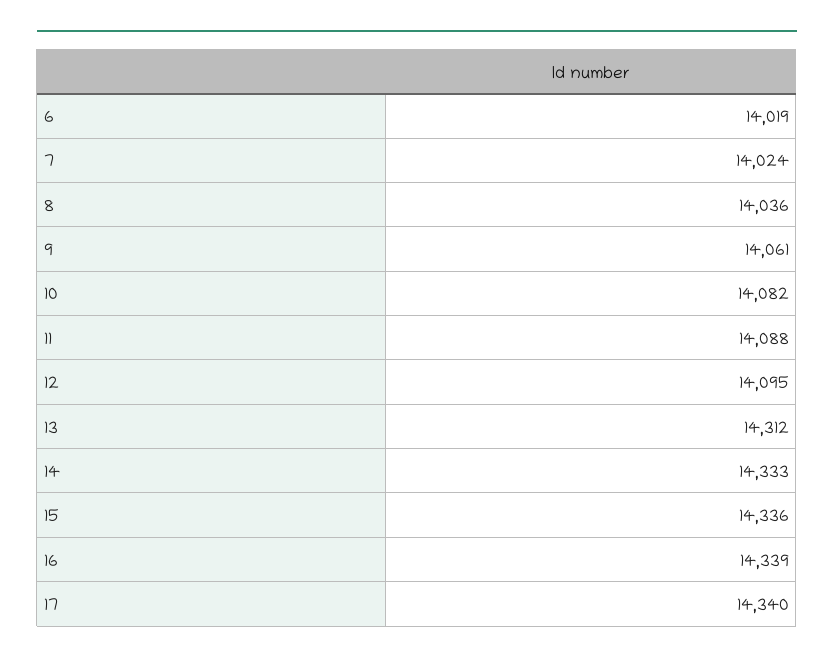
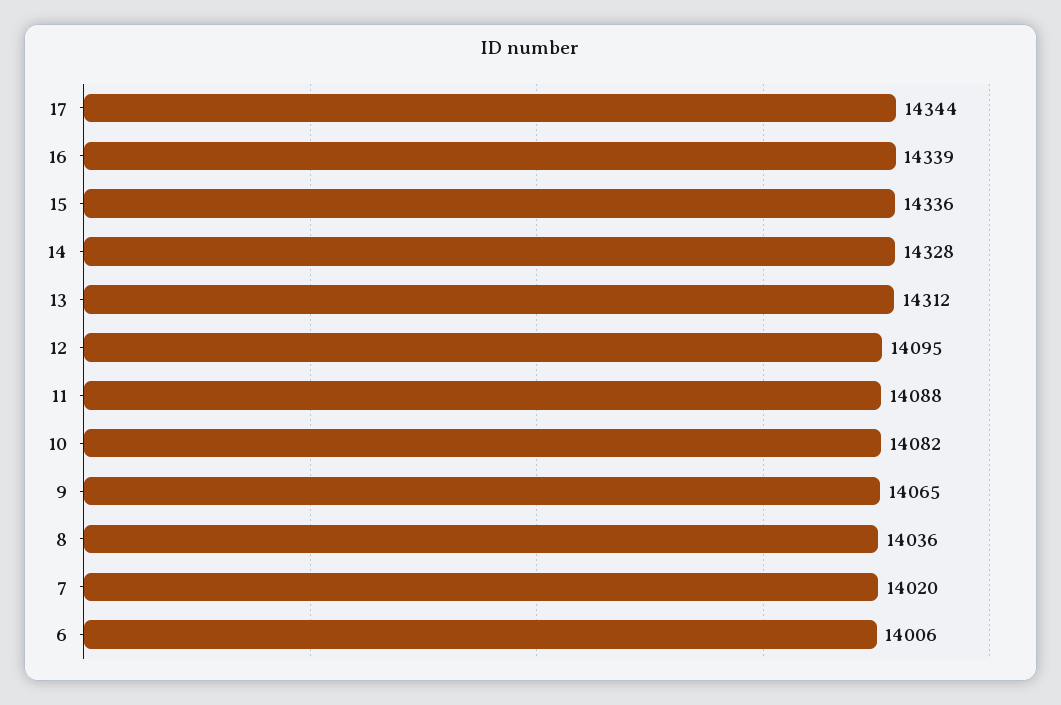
  {
-   "6": 14019,
+   "6": 14006,
-   "7": 14024,
+   "7": 14020,
    "8": 14036,
-   "9": 14061,
+   "9": 14065,
    "10": 14082,
    "11": 14088,
    "12": 14095,
    "13": 14312,
-   "14": 14333,
+   "14": 14328,
    "15": 14336,
    "16": 14339,
-   "17": 14340
+   "17": 14344
  }

